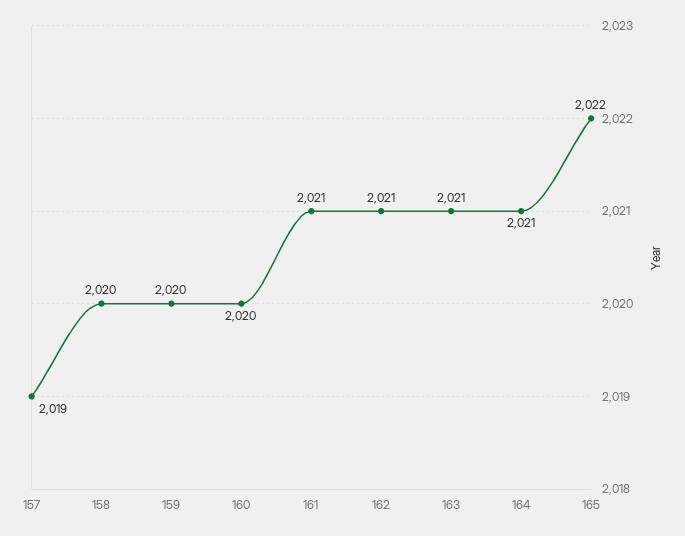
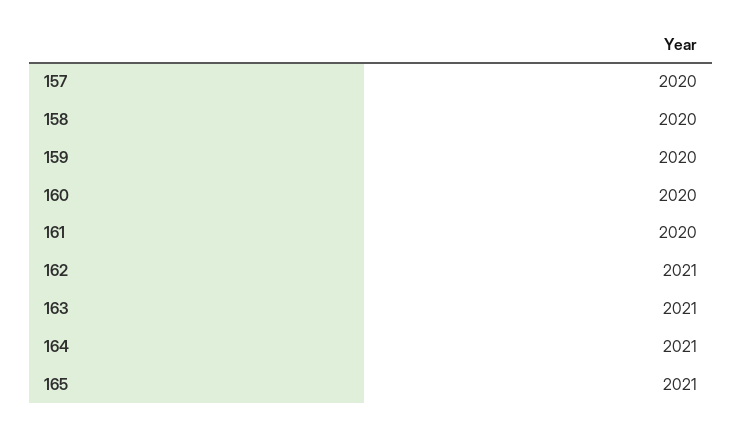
  {
-   "157": 2019,
+   "157": 2020,
    "158": 2020,
    "159": 2020,
    "160": 2020,
-   "161": 2021,
+   "161": 2020,
    "162": 2021,
    "163": 2021,
    "164": 2021,
-   "165": 2022
+   "165": 2021
  }

